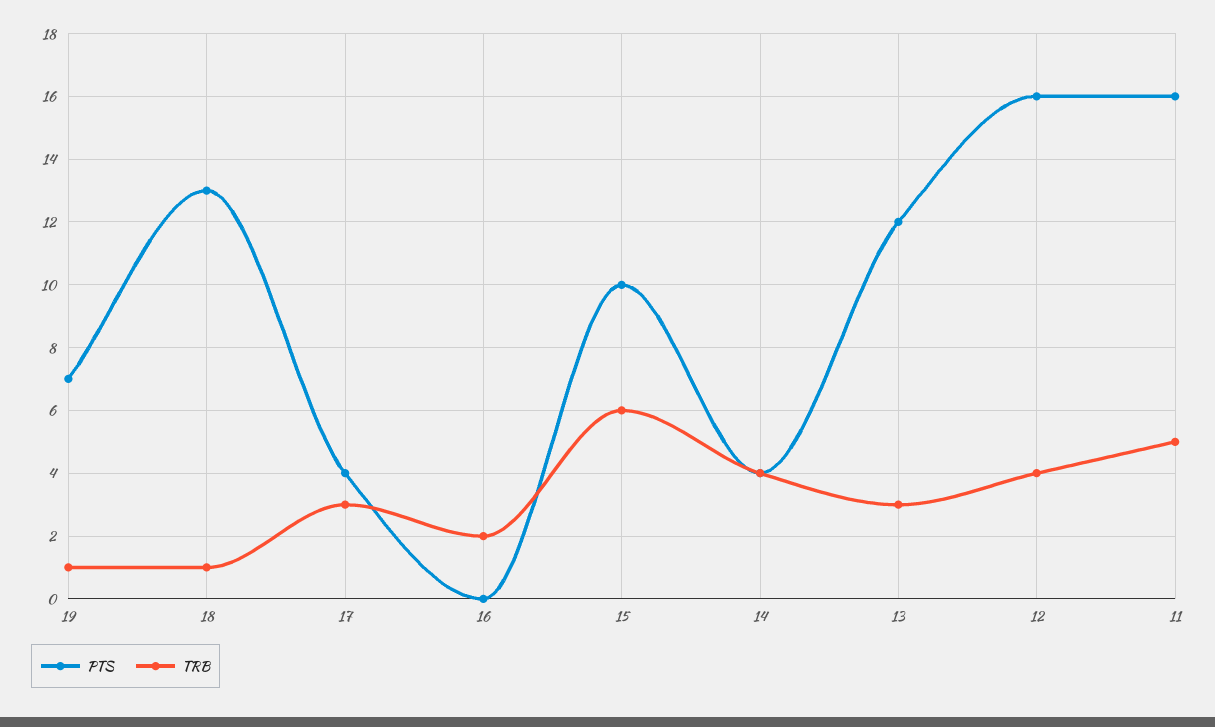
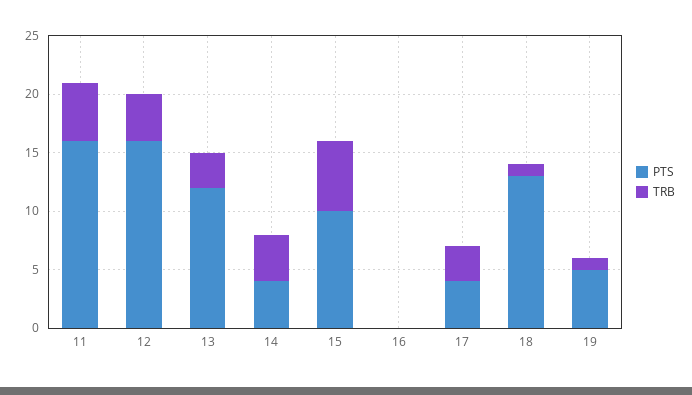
  {
    "PTS": {
-     "19": 7,
+     "19": 5,
      "18": 13,
      "17": 4,
      "16": 0,
      "15": 10,
      "14": 4,
      "13": 12,
      "12": 16,
      "11": 16
    },
    "TRB": {
      "19": 1,
      "18": 1,
      "17": 3,
-     "16": 2,
+     "16": 0,
      "15": 6,
      "14": 4,
      "13": 3,
      "12": 4,
      "11": 5
    }
  }

